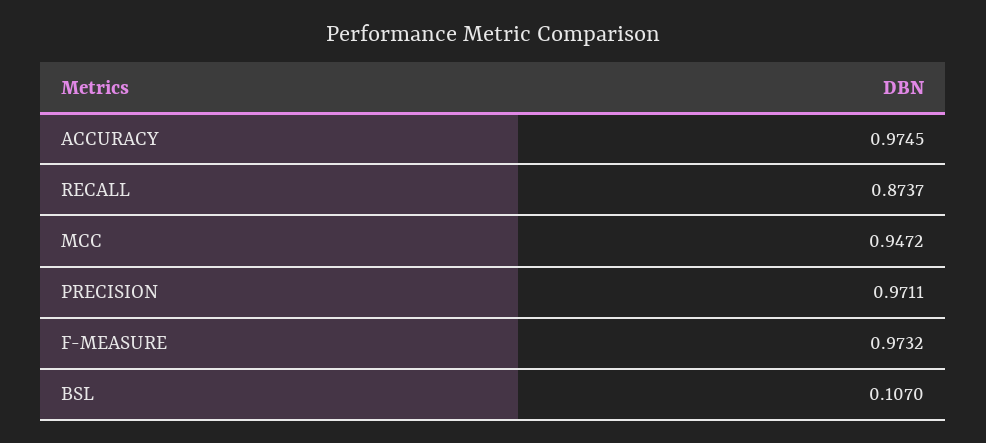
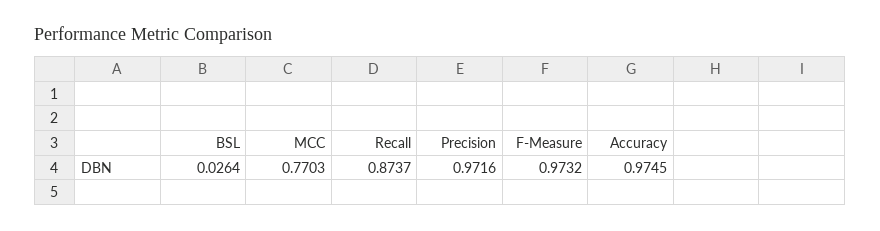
  {
    "ACCURACY": 0.9745,
    "RECALL": 0.8737,
-   "MCC": 0.9472,
+   "MCC": 0.7703,
-   "PRECISION": 0.9711,
+   "PRECISION": 0.9716,
    "F-MEASURE": 0.9732,
-   "BSL": 0.107
+   "BSL": 0.0264
  }

